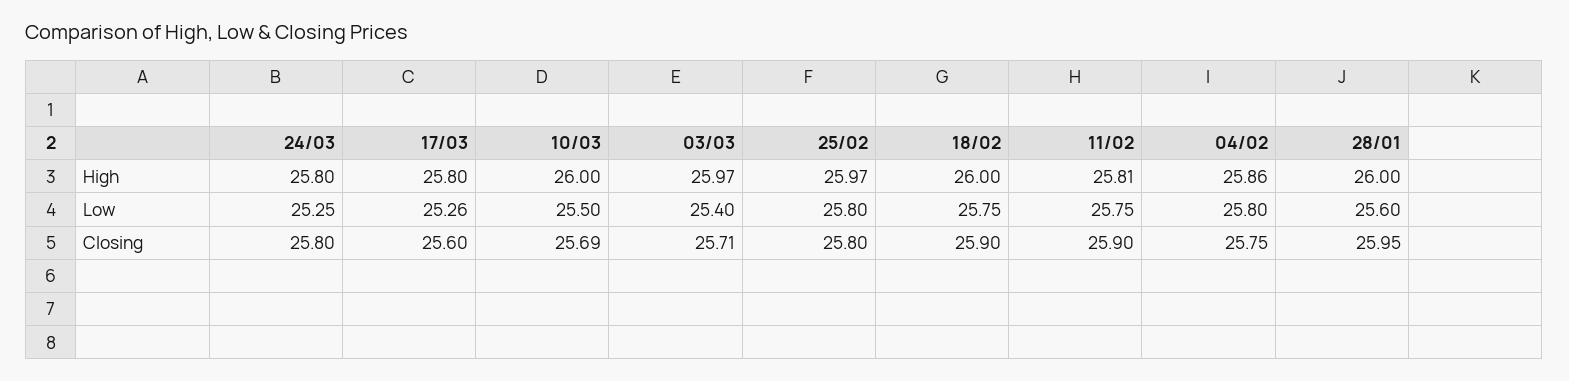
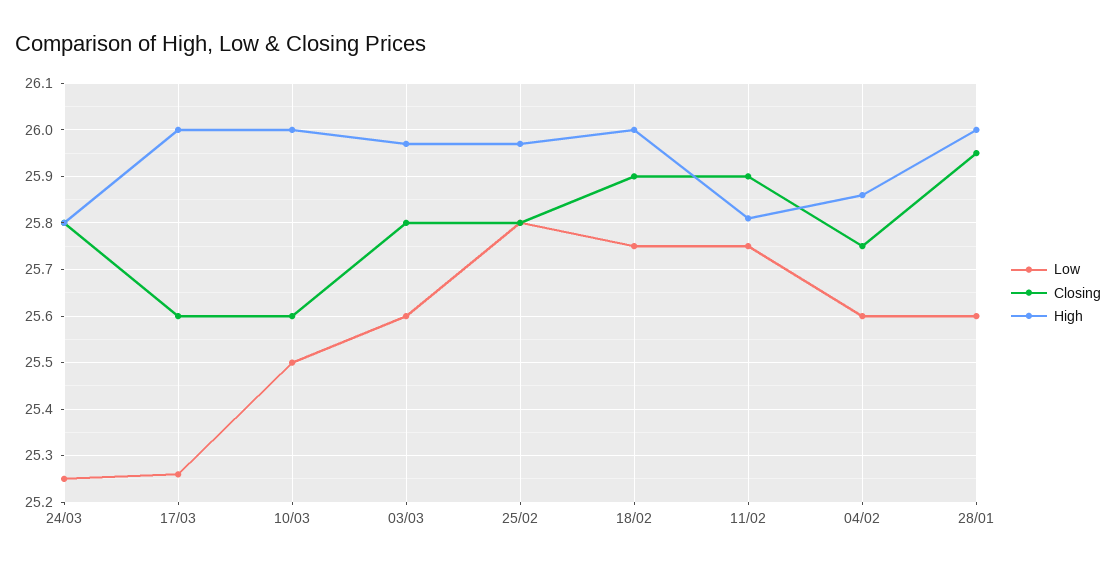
  {
    "High": {
      "24/03": 25.8,
-     "17/03": 25.8,
+     "17/03": 26,
      "10/03": 26,
      "03/03": 25.97,
      "25/02": 25.97,
      "18/02": 26,
      "11/02": 25.81,
      "04/02": 25.86,
      "28/01": 26
    },
    "Low": {
      "24/03": 25.25,
      "17/03": 25.26,
      "10/03": 25.5,
-     "03/03": 25.4,
+     "03/03": 25.6,
      "25/02": 25.8,
      "18/02": 25.75,
      "11/02": 25.75,
-     "04/02": 25.8,
+     "04/02": 25.6,
      "28/01": 25.6
    },
    "Closing": {
      "24/03": 25.8,
      "17/03": 25.6,
-     "10/03": 25.69,
+     "10/03": 25.6,
-     "03/03": 25.71,
+     "03/03": 25.8,
      "25/02": 25.8,
      "18/02": 25.9,
      "11/02": 25.9,
      "04/02": 25.75,
      "28/01": 25.95
    }
  }

